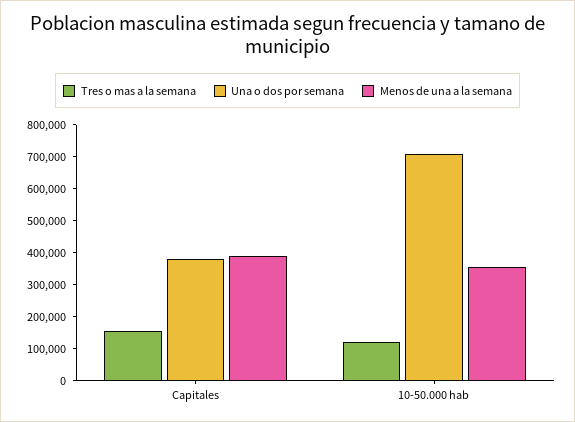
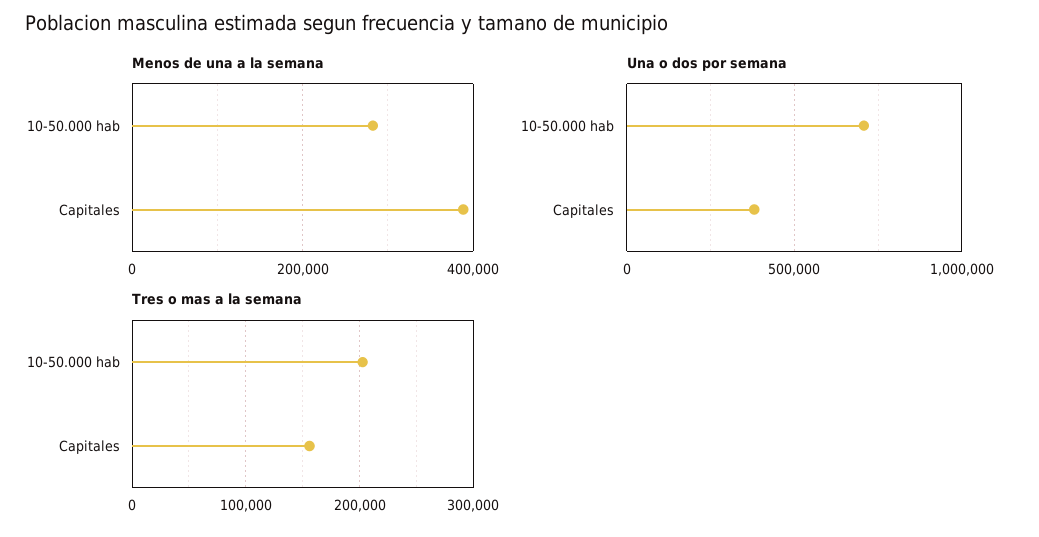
  {
    "Tres o mas a la semana": {
      "Capitales": 160000,
-     "10-50.000 hab": 125000
+     "10-50.000 hab": 200000
    },
    "Una o dos por semana": {
      "Capitales": 375000,
      "10-50.000 hab": 700000
    },
    "Menos de una a la semana": {
      "Capitales": 380000,
-     "10-50.000 hab": 350000
+     "10-50.000 hab": 280000
    }
  }

